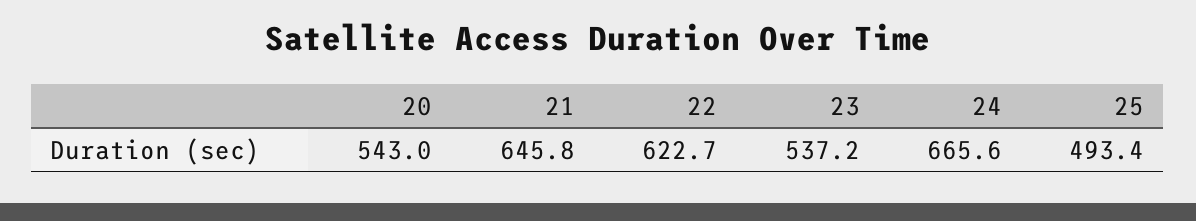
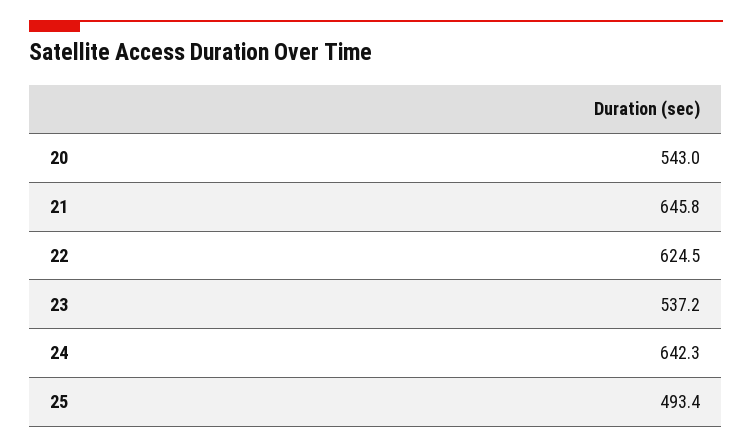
  {
    "20": 543,
    "21": 645.8,
-   "22": 622.7,
+   "22": 624.5,
    "23": 537.2,
-   "24": 665.6,
+   "24": 642.3,
    "25": 493.4
  }

